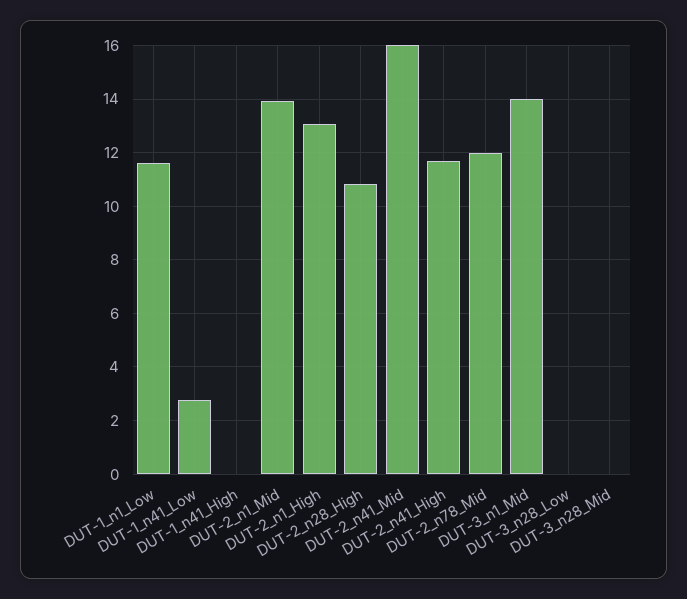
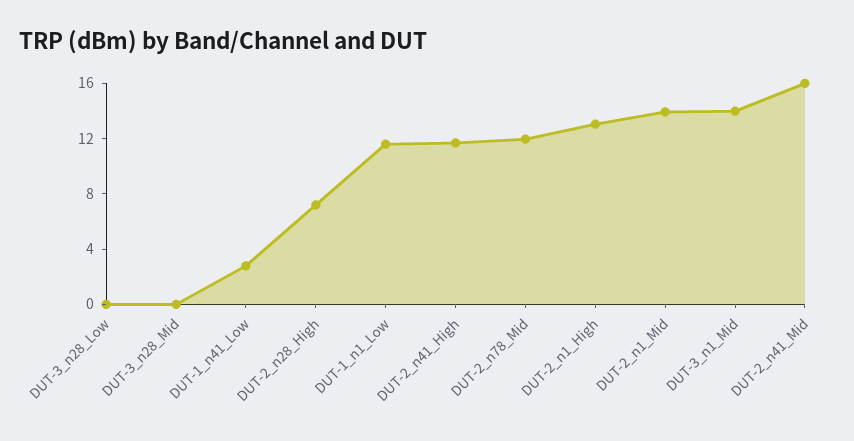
  {
    "DUT-1_n1_Low": 11.5,
    "DUT-1_n41_Low": 2.75,
-   "DUT-1_n41_High": 0,
    "DUT-2_n1_Mid": 14,
    "DUT-2_n1_High": 13,
-   "DUT-2_n28_High": 10.75,
+   "DUT-2_n28_High": 7,
    "DUT-2_n41_Mid": 16,
    "DUT-2_n41_High": 11.75,
    "DUT-2_n78_Mid": 12,
    "DUT-3_n1_Mid": 14,
    "DUT-3_n28_Low": 0,
    "DUT-3_n28_Mid": 0
  }

